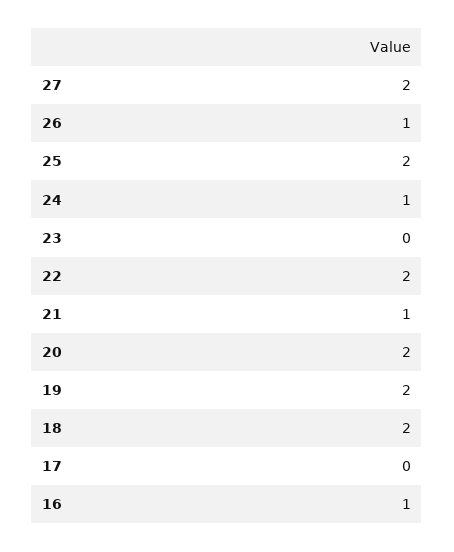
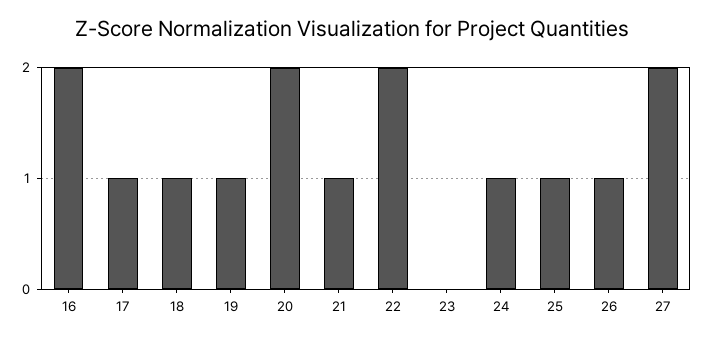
  {
    "27": 2,
    "26": 1,
-   "25": 2,
+   "25": 1,
    "24": 1,
    "23": 0,
    "22": 2,
    "21": 1,
    "20": 2,
-   "19": 2,
+   "19": 1,
-   "18": 2,
+   "18": 1,
-   "17": 0,
+   "17": 1,
-   "16": 1
+   "16": 2
  }

